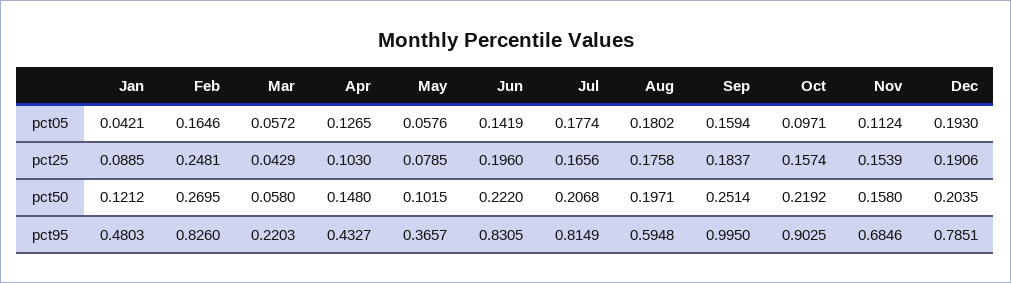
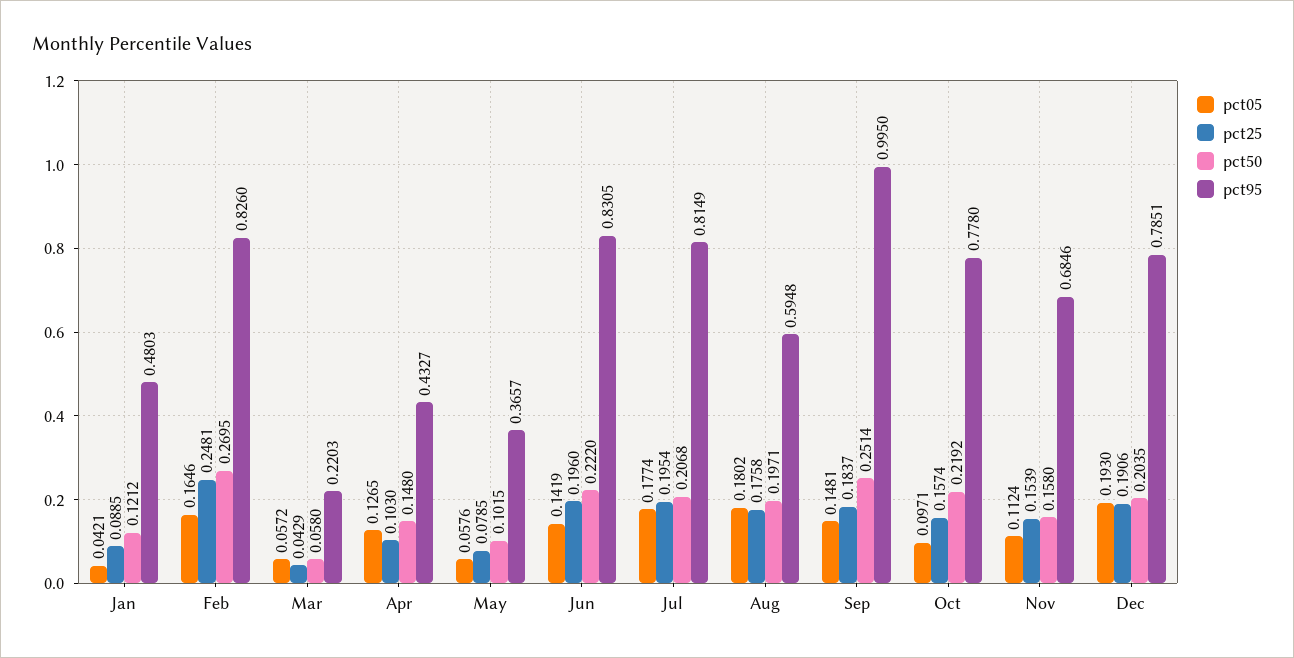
  {
    "pct05": {
      "Jan": 0.0421,
      "Feb": 0.1646,
      "Mar": 0.0572,
      "Apr": 0.1265,
      "May": 0.0576,
      "Jun": 0.1419,
      "Jul": 0.1774,
      "Aug": 0.1802,
-     "Sep": 0.1594,
+     "Sep": 0.1481,
      "Oct": 0.0971,
      "Nov": 0.1124,
      "Dec": 0.193
    },
    "pct25": {
      "Jan": 0.0885,
      "Feb": 0.2481,
      "Mar": 0.0429,
      "Apr": 0.103,
      "May": 0.0785,
      "Jun": 0.196,
-     "Jul": 0.1656,
+     "Jul": 0.1954,
      "Aug": 0.1758,
      "Sep": 0.1837,
      "Oct": 0.1574,
      "Nov": 0.1539,
      "Dec": 0.1906
    },
    "pct50": {
      "Jan": 0.1212,
      "Feb": 0.2695,
      "Mar": 0.058,
      "Apr": 0.148,
      "May": 0.1015,
      "Jun": 0.222,
      "Jul": 0.2068,
      "Aug": 0.1971,
      "Sep": 0.2514,
      "Oct": 0.2192,
      "Nov": 0.158,
      "Dec": 0.2035
    },
    "pct95": {
      "Jan": 0.4803,
      "Feb": 0.826,
      "Mar": 0.2203,
      "Apr": 0.4327,
      "May": 0.3657,
      "Jun": 0.8305,
      "Jul": 0.8149,
      "Aug": 0.5948,
      "Sep": 0.995,
-     "Oct": 0.9025,
+     "Oct": 0.778,
      "Nov": 0.6846,
      "Dec": 0.7851
    }
  }

